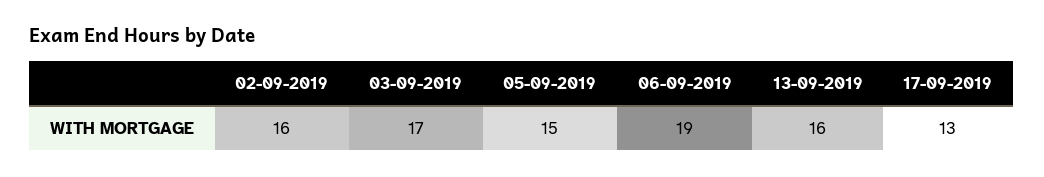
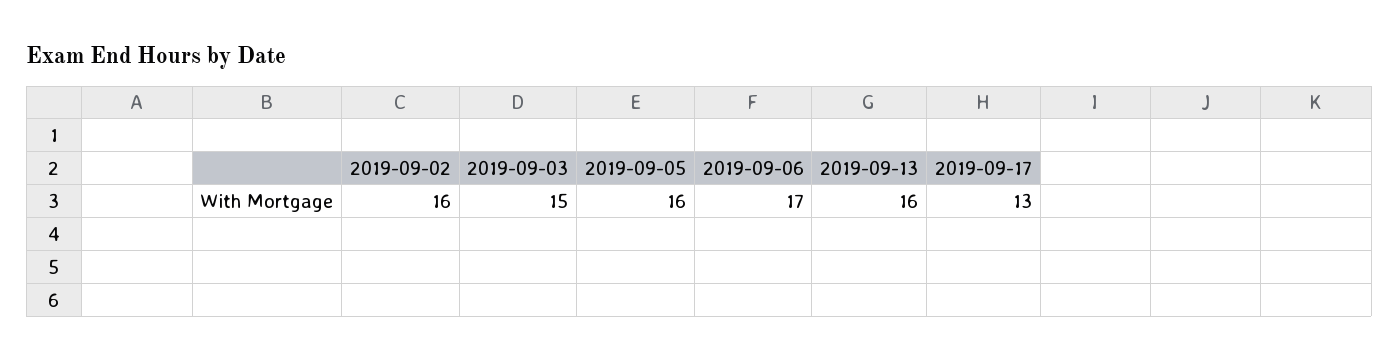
  {
    "02-09-2019": 16,
-   "03-09-2019": 17,
+   "03-09-2019": 15,
-   "05-09-2019": 15,
+   "05-09-2019": 16,
-   "06-09-2019": 19,
+   "06-09-2019": 17,
    "13-09-2019": 16,
    "17-09-2019": 13
  }

